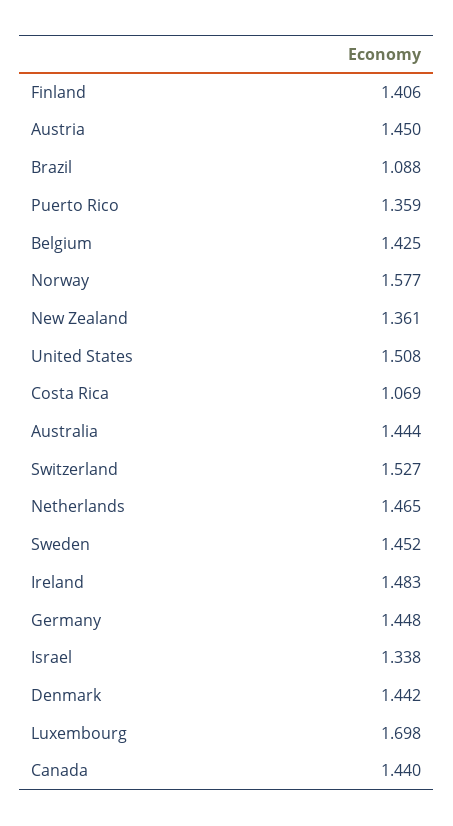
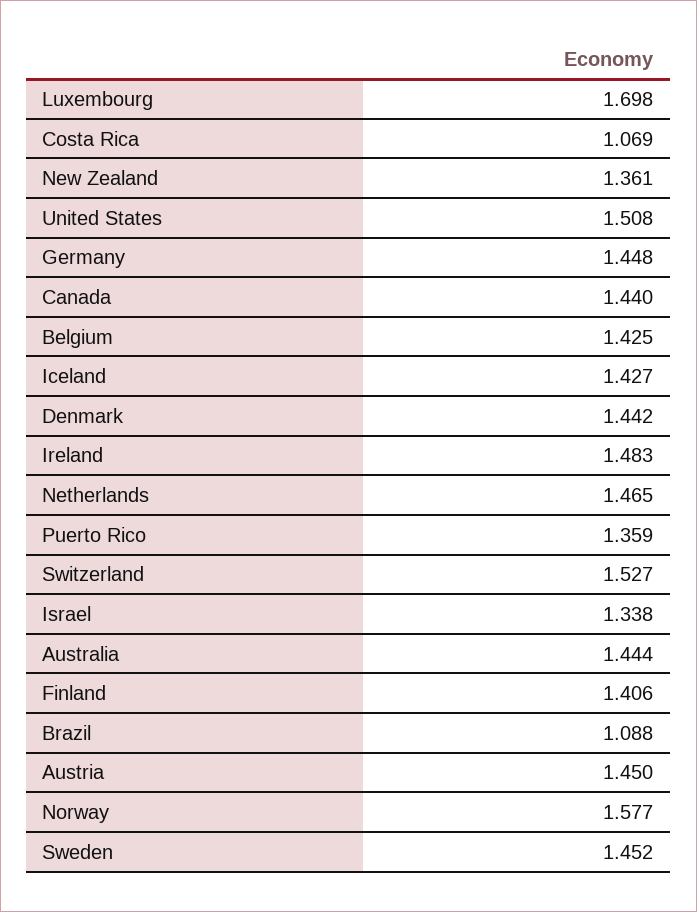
  {
    "Finland": 1.406,
    "Austria": 1.45,
    "Brazil": 1.088,
    "Puerto Rico": 1.359,
    "Belgium": 1.425,
    "Norway": 1.577,
    "New Zealand": 1.361,
    "United States": 1.508,
    "Costa Rica": 1.069,
    "Australia": 1.444,
    "Switzerland": 1.527,
    "Netherlands": 1.465,
    "Sweden": 1.452,
    "Ireland": 1.483,
    "Germany": 1.448,
    "Israel": 1.338,
    "Denmark": 1.442,
    "Luxembourg": 1.698,
-   "Canada": 1.44
+   "Canada": 1.44,
+   "Iceland": 1.427
  }

